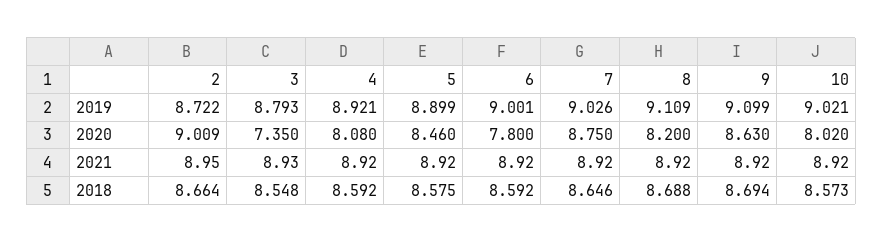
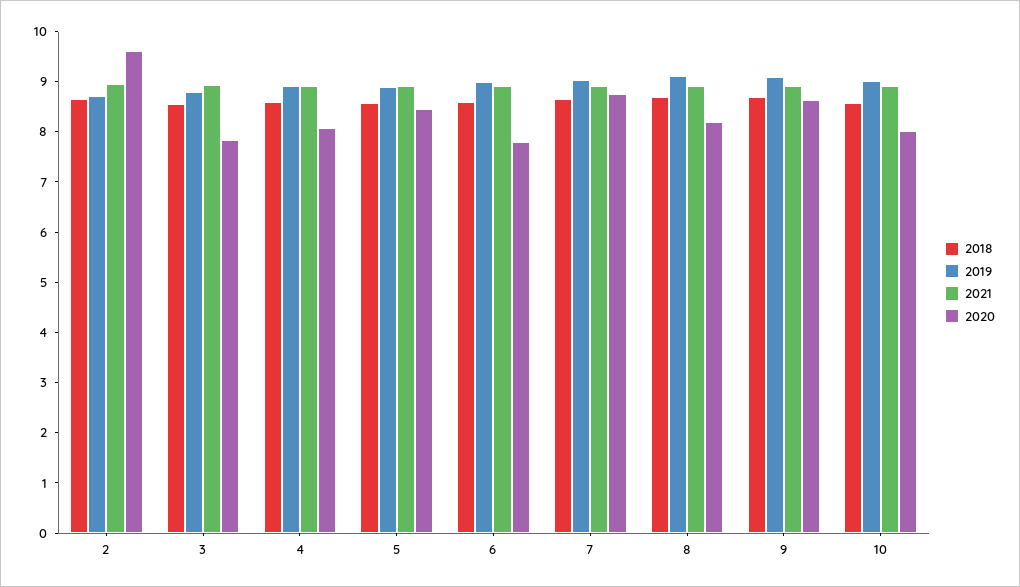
  {
    "2019": {
      "2": 8.722,
      "3": 8.793,
      "4": 8.921,
      "5": 8.899,
      "6": 9.001,
      "7": 9.026,
      "8": 9.109,
      "9": 9.099,
      "10": 9.021
    },
    "2020": {
-     "2": 9.009,
+     "2": 9.6,
-     "3": 7.35,
+     "3": 7.8,
      "4": 8.08,
      "5": 8.46,
      "6": 7.8,
      "7": 8.75,
      "8": 8.2,
      "9": 8.63,
      "10": 8.02
    },
    "2021": {
      "2": 8.95,
      "3": 8.93,
      "4": 8.92,
      "5": 8.92,
      "6": 8.92,
      "7": 8.92,
      "8": 8.92,
      "9": 8.92,
      "10": 8.92
    },
    "2018": {
      "2": 8.664,
      "3": 8.548,
      "4": 8.592,
      "5": 8.575,
      "6": 8.592,
      "7": 8.646,
      "8": 8.688,
      "9": 8.694,
      "10": 8.573
    }
  }

